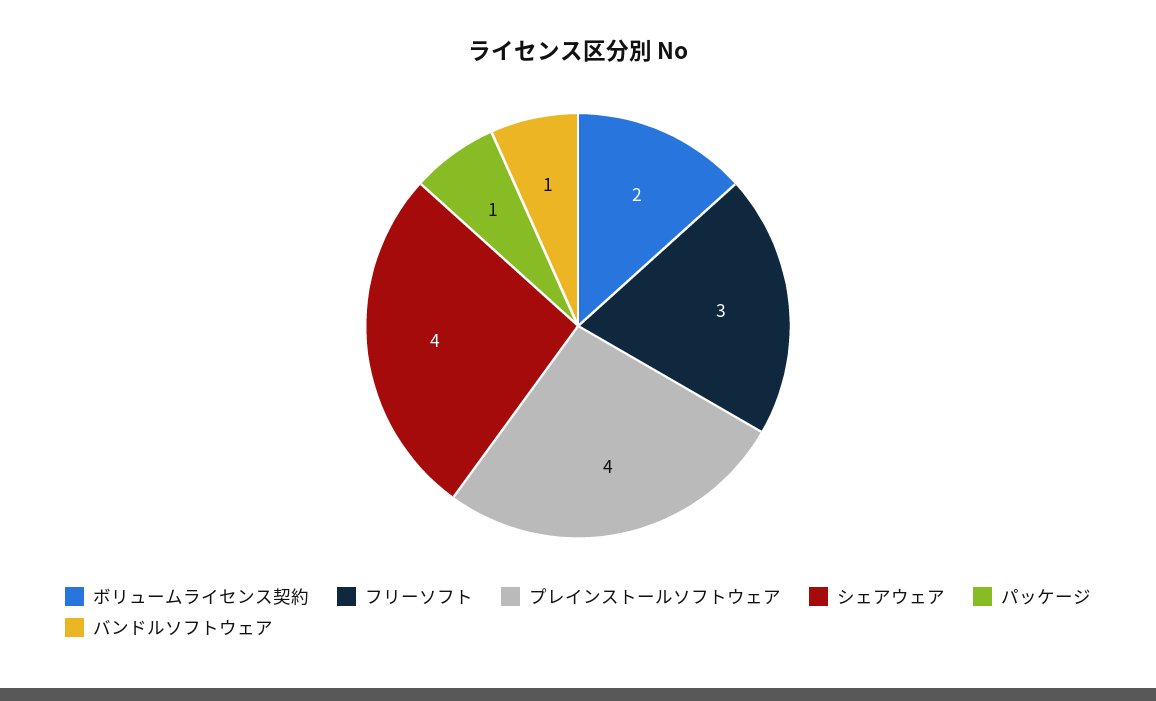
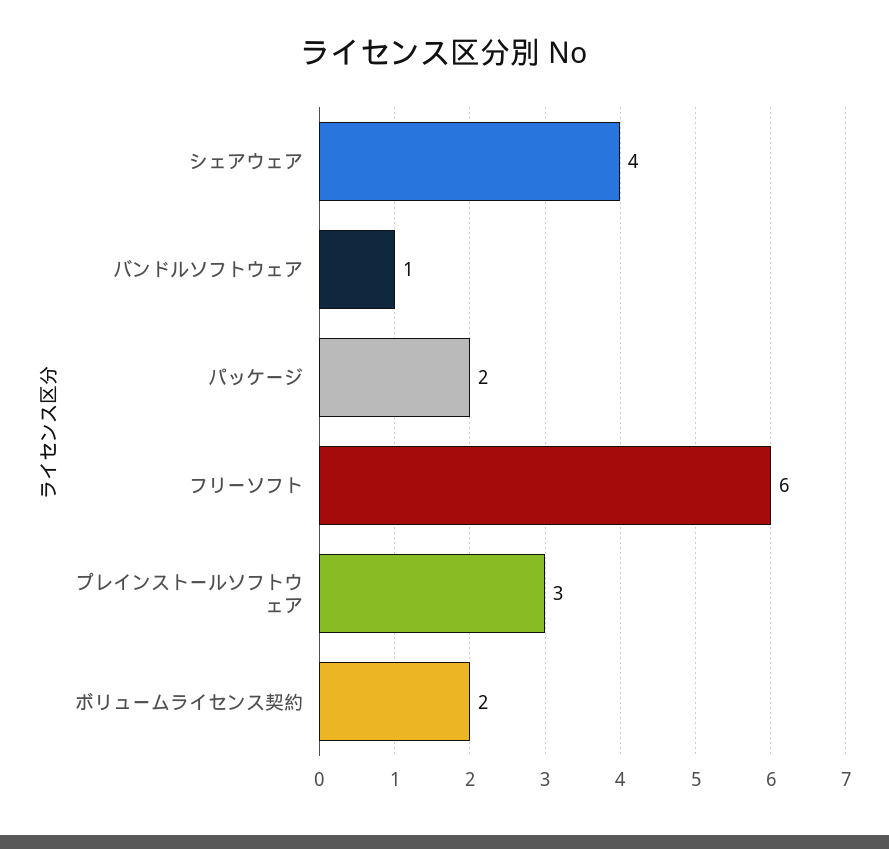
  {
    "ボリュームライセンス契約": 2,
-   "フリーソフト": 3,
+   "フリーソフト": 6,
-   "プレインストールソフトウェア": 4,
+   "プレインストールソフトウェア": 3,
    "シェアウェア": 4,
-   "パッケージ": 1,
+   "パッケージ": 2,
    "バンドルソフトウェア": 1
  }

